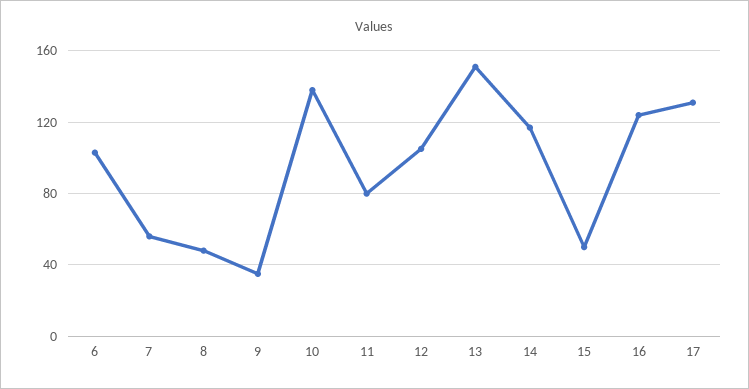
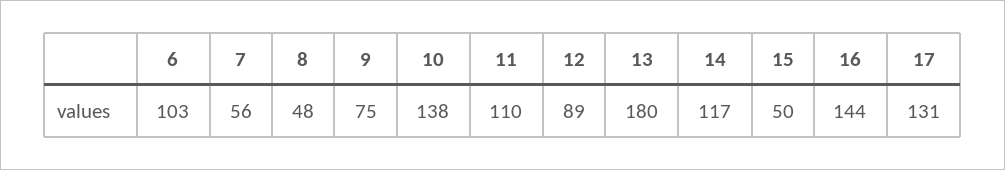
  {
    "6": 103,
    "7": 56,
    "8": 48,
-   "9": 35,
+   "9": 75,
    "10": 138,
-   "11": 80,
+   "11": 110,
-   "12": 105,
+   "12": 89,
-   "13": 150,
+   "13": 180,
    "14": 117,
    "15": 50,
-   "16": 125,
+   "16": 144,
    "17": 131
  }

